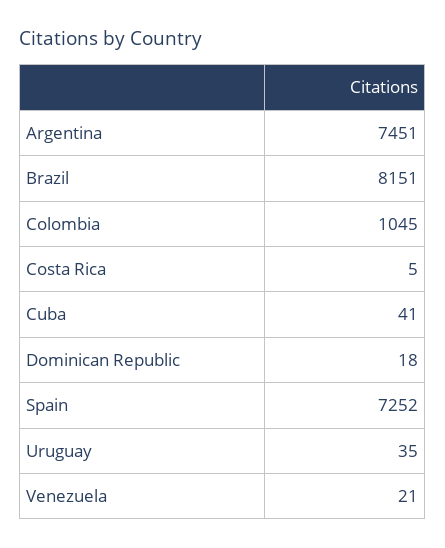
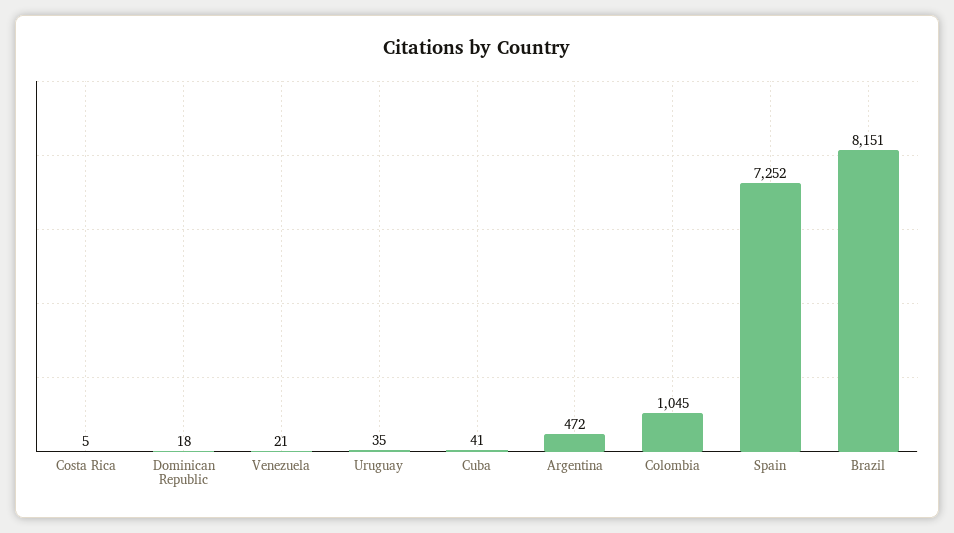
  {
-   "Argentina": 7451,
+   "Argentina": 472,
    "Brazil": 8151,
    "Colombia": 1045,
    "Costa Rica": 5,
    "Cuba": 41,
    "Dominican Republic": 18,
    "Spain": 7252,
    "Uruguay": 35,
    "Venezuela": 21
  }

